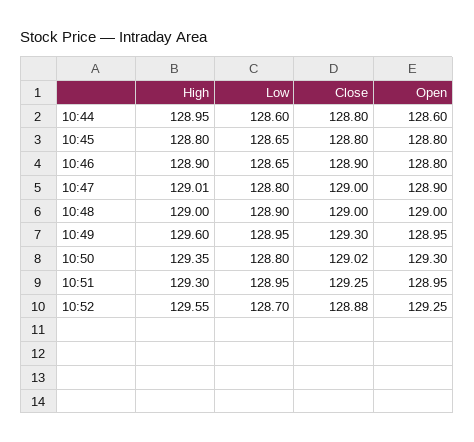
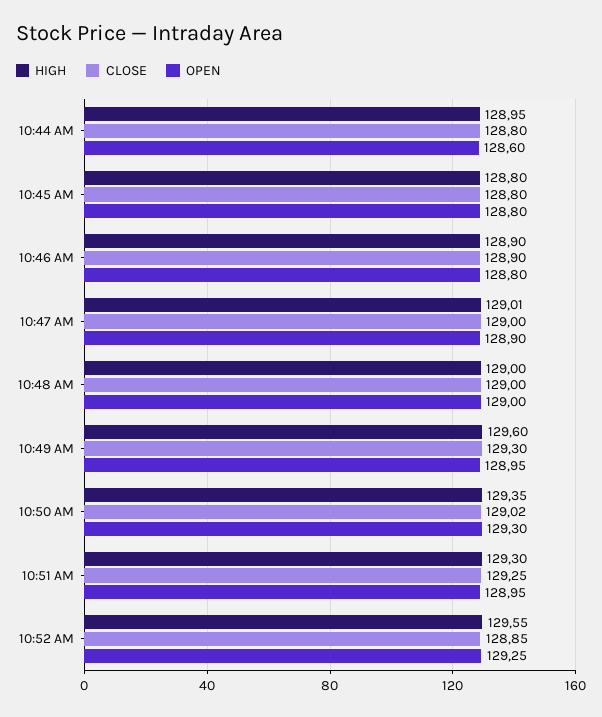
  {
    "High": {
      "10:44": 128.95,
      "10:45": 128.8,
      "10:46": 128.9,
      "10:47": 129.01,
      "10:48": 129,
      "10:49": 129.6,
      "10:50": 129.35,
      "10:51": 129.3,
      "10:52": 129.55
    },
-   "Low": {
-     "10:44": 128.6,
-     "10:45": 128.65,
-     "10:46": 128.65,
-     "10:47": 128.8,
-     "10:48": 128.9,
-     "10:49": 128.95,
-     "10:50": 128.8,
-     "10:51": 128.95,
-     "10:52": 128.7
-   },
    "Close": {
      "10:44": 128.8,
      "10:45": 128.8,
      "10:46": 128.9,
      "10:47": 129,
      "10:48": 129,
      "10:49": 129.3,
      "10:50": 129.02,
      "10:51": 129.25,
-     "10:52": 128.88
+     "10:52": 128.85
    },
    "Open": {
      "10:44": 128.6,
      "10:45": 128.8,
      "10:46": 128.8,
      "10:47": 128.9,
      "10:48": 129,
      "10:49": 128.95,
      "10:50": 129.3,
      "10:51": 128.95,
      "10:52": 129.25
    }
  }

